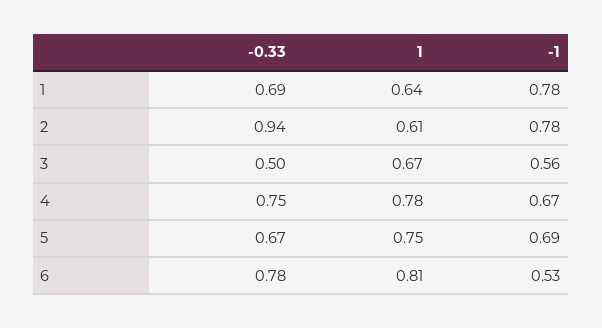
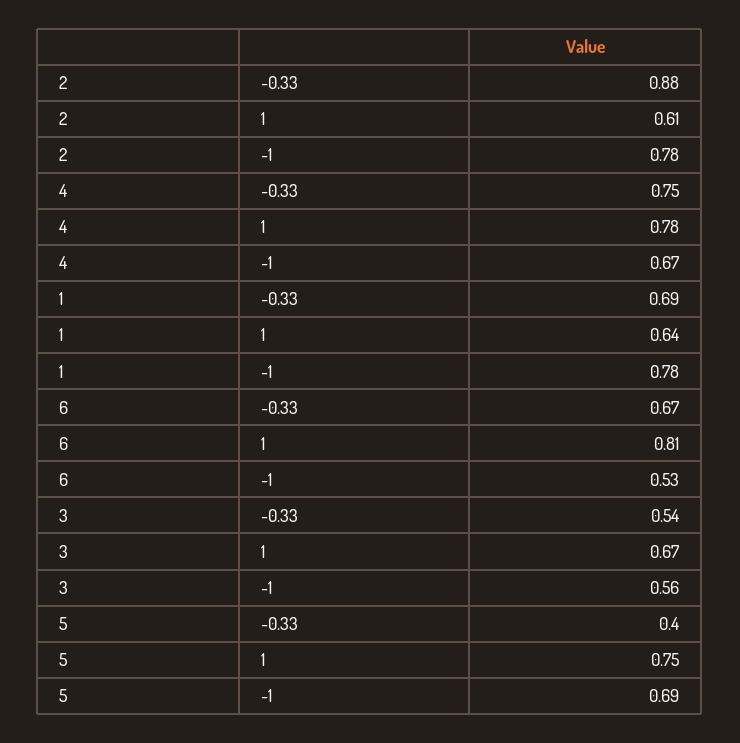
  {
    "-0.33": {
      "1": 0.69,
-     "2": 0.94,
+     "2": 0.88,
-     "3": 0.5,
+     "3": 0.54,
      "4": 0.75,
-     "5": 0.67,
+     "5": 0.4,
-     "6": 0.78
+     "6": 0.67
    },
    "1": {
      "1": 0.64,
      "2": 0.61,
      "3": 0.67,
      "4": 0.78,
      "5": 0.75,
      "6": 0.81
    },
    "-1": {
      "1": 0.78,
      "2": 0.78,
      "3": 0.56,
      "4": 0.67,
      "5": 0.69,
      "6": 0.53
    }
  }

